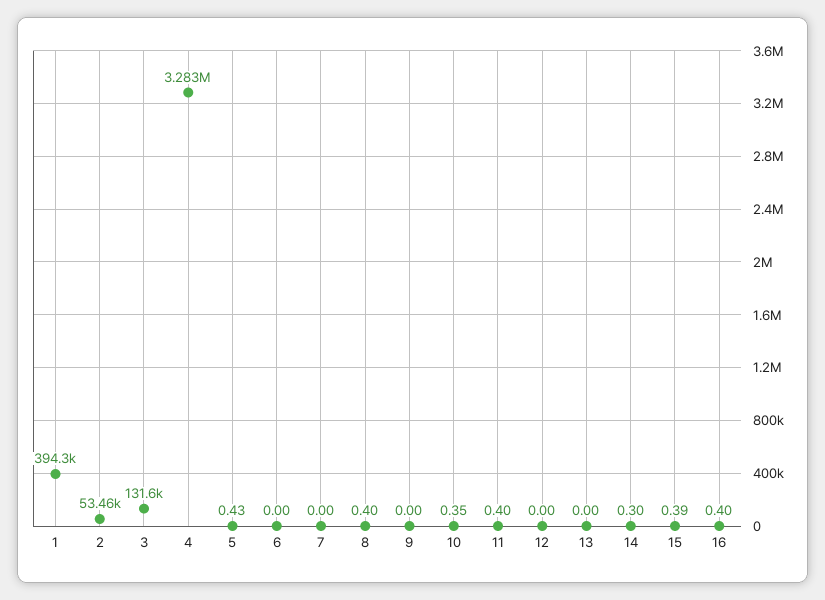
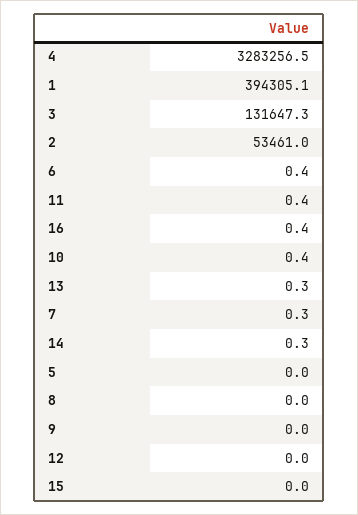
  {
    "1": 394305.1,
    "2": 53461,
    "3": 131647.3,
    "4": 3283256.5,
-   "5": 0.43,
+   "5": 0,
-   "6": 0,
+   "6": 0.4,
-   "7": 0,
+   "7": 0.3,
-   "8": 0.4,
+   "8": 0,
    "9": 0,
    "10": 0.35,
    "11": 0.4,
    "12": 0,
-   "13": 0,
+   "13": 0.3,
    "14": 0.3,
-   "15": 0.39,
+   "15": 0,
    "16": 0.4
  }

